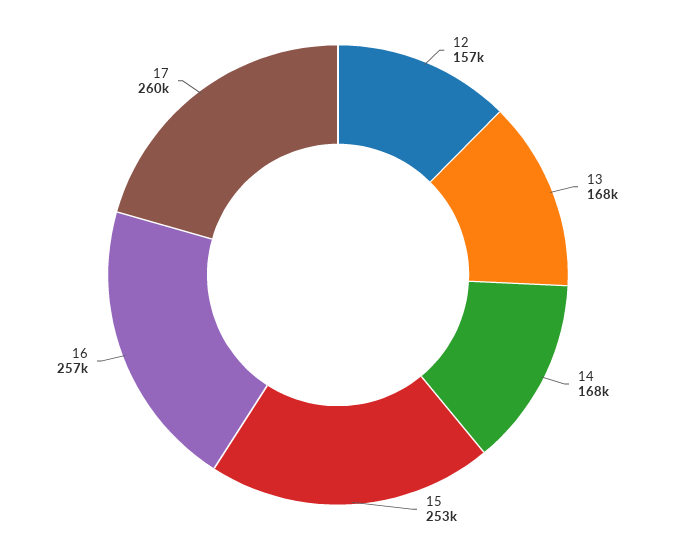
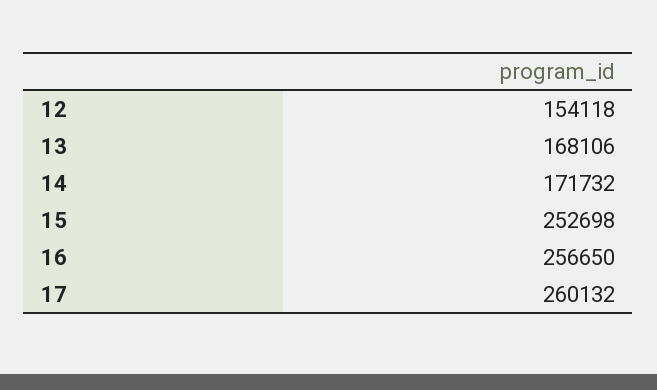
  {
-   "12": 157000,
+   "12": 154118,
    "13": 168106,
-   "14": 168000,
+   "14": 171732,
    "15": 252698,
    "16": 256650,
    "17": 260132
  }

